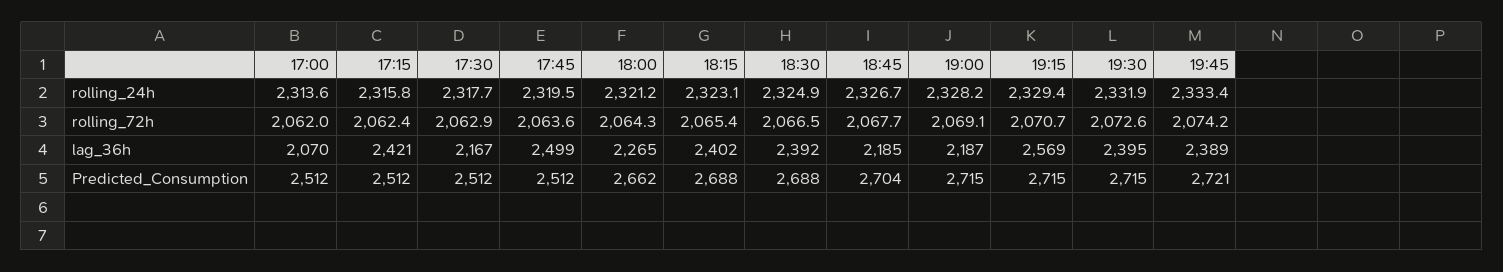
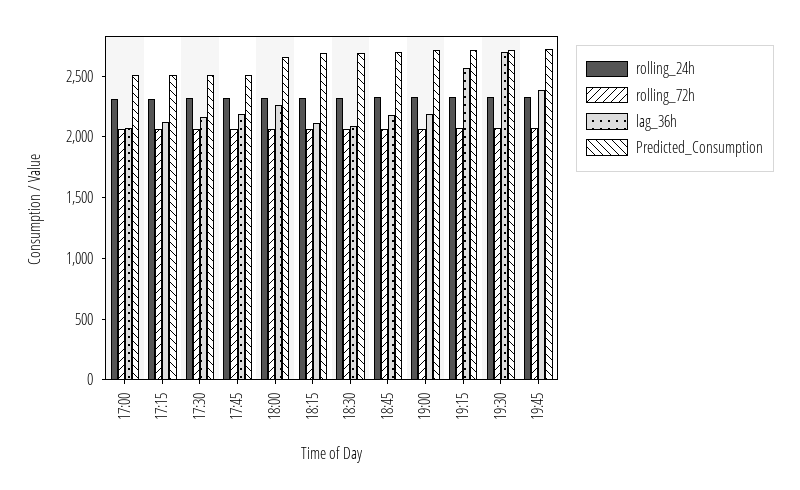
  {
    "rolling_24h": {
      "17:00": 2313.6,
      "17:15": 2315.8,
      "17:30": 2317.7,
      "17:45": 2319.5,
      "18:00": 2321.2,
      "18:15": 2323.1,
      "18:30": 2324.9,
      "18:45": 2326.7,
      "19:00": 2328.2,
      "19:15": 2329.4,
      "19:30": 2331.9,
      "19:45": 2333.4
    },
    "rolling_72h": {
      "17:00": 2062,
      "17:15": 2062.4,
      "17:30": 2062.9,
      "17:45": 2063.6,
      "18:00": 2064.3,
      "18:15": 2065.4,
      "18:30": 2066.5,
      "18:45": 2067.7,
      "19:00": 2069.1,
      "19:15": 2070.7,
      "19:30": 2072.6,
      "19:45": 2074.2
    },
    "lag_36h": {
      "17:00": 2070,
-     "17:15": 2421,
+     "17:15": 2100,
      "17:30": 2167,
-     "17:45": 2499,
+     "17:45": 2200,
      "18:00": 2265,
-     "18:15": 2402,
+     "18:15": 2100,
-     "18:30": 2392,
+     "18:30": 2100,
      "18:45": 2185,
      "19:00": 2187,
      "19:15": 2569,
-     "19:30": 2395,
+     "19:30": 2700,
      "19:45": 2389
    },
    "Predicted_Consumption": {
      "17:00": 2512,
      "17:15": 2512,
      "17:30": 2512,
      "17:45": 2512,
      "18:00": 2662,
      "18:15": 2688,
      "18:30": 2688,
      "18:45": 2704,
      "19:00": 2715,
      "19:15": 2715,
      "19:30": 2715,
      "19:45": 2721
    }
  }

